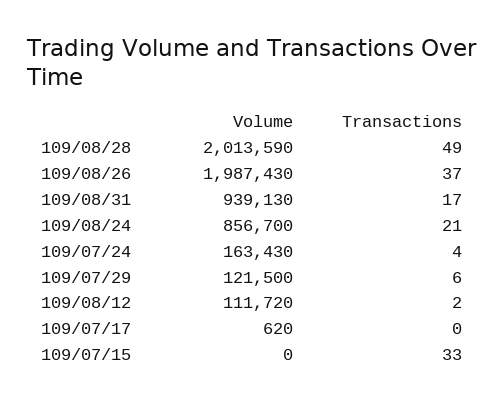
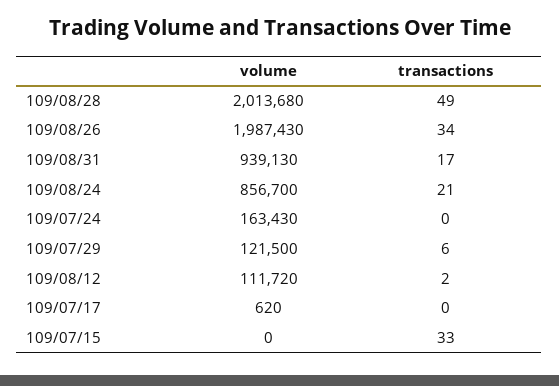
  {
    "Volume": {
-     "109/08/28": 2013590,
+     "109/08/28": 2013680,
      "109/08/26": 1987430,
      "109/08/31": 939130,
      "109/08/24": 856700,
      "109/07/24": 163430,
      "109/07/29": 121500,
      "109/08/12": 111720,
      "109/07/17": 620,
      "109/07/15": 0
    },
    "Transactions": {
      "109/08/28": 49,
-     "109/08/26": 37,
+     "109/08/26": 34,
      "109/08/31": 17,
      "109/08/24": 21,
-     "109/07/24": 4,
+     "109/07/24": 0,
      "109/07/29": 6,
      "109/08/12": 2,
      "109/07/17": 0,
      "109/07/15": 33
    }
  }

